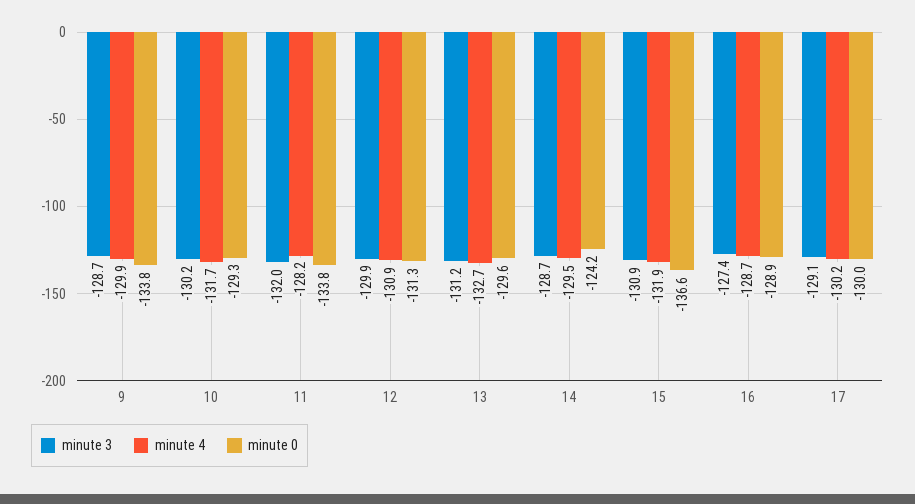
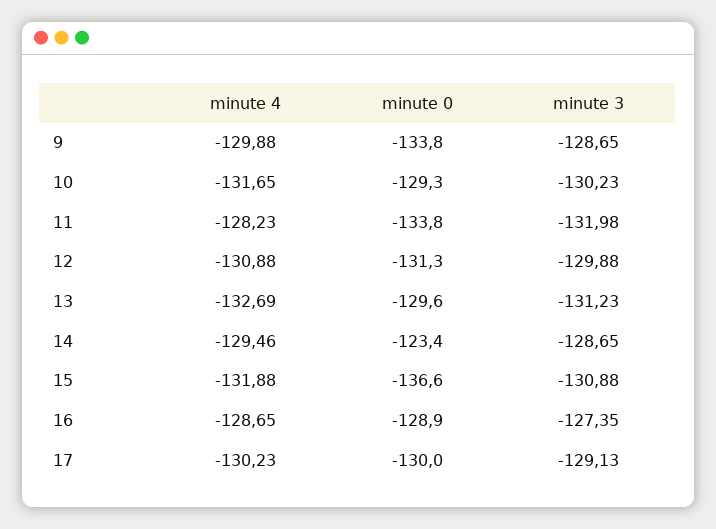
  {
    "minute 3": {
      "9": -128.65,
      "10": -130.23,
      "11": -131.98,
      "12": -129.88,
      "13": -131.23,
      "14": -128.65,
      "15": -130.88,
      "16": -127.35,
      "17": -129.13
    },
    "minute 4": {
      "9": -129.88,
      "10": -131.65,
      "11": -128.23,
      "12": -130.88,
      "13": -132.69,
      "14": -129.46,
      "15": -131.88,
      "16": -128.65,
      "17": -130.23
    },
    "minute 0": {
      "9": -133.8,
      "10": -129.3,
      "11": -133.8,
      "12": -131.3,
      "13": -129.6,
-     "14": -124.2,
+     "14": -123.4,
      "15": -136.6,
      "16": -128.9,
      "17": -130
    }
  }

